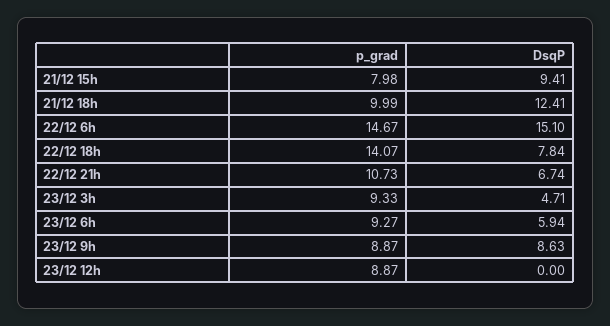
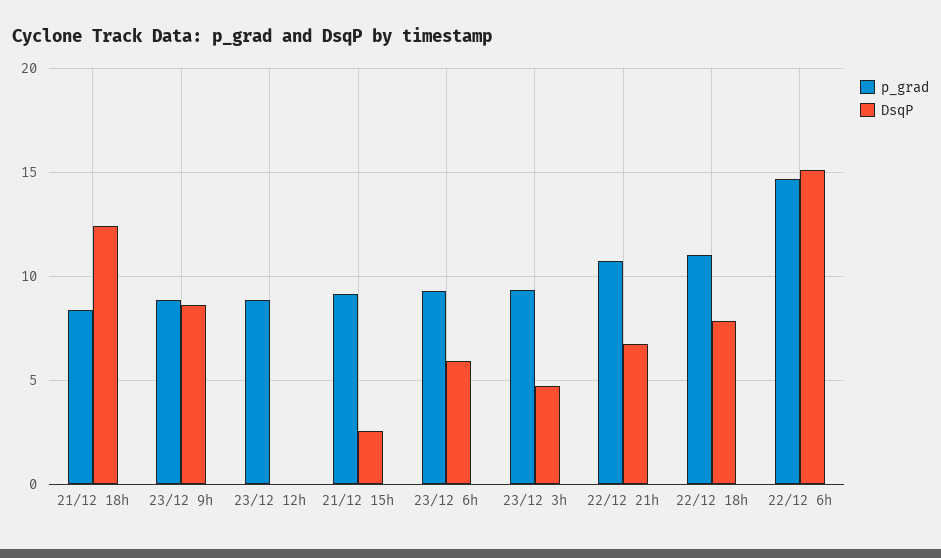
  {
    "p_grad": {
-     "21/12 15h": 7.98,
+     "21/12 15h": 9,
-     "21/12 18h": 9.99,
+     "21/12 18h": 8.5,
      "22/12 6h": 14.67,
-     "22/12 18h": 14.07,
+     "22/12 18h": 11,
      "22/12 21h": 10.73,
      "23/12 3h": 9.33,
      "23/12 6h": 9.27,
      "23/12 9h": 8.87,
      "23/12 12h": 8.87
    },
    "DsqP": {
-     "21/12 15h": 9.41,
+     "21/12 15h": 2.5,
      "21/12 18h": 12.41,
      "22/12 6h": 15.1,
      "22/12 18h": 7.84,
      "22/12 21h": 6.74,
      "23/12 3h": 4.71,
      "23/12 6h": 5.94,
      "23/12 9h": 8.63,
      "23/12 12h": 0
    }
  }

